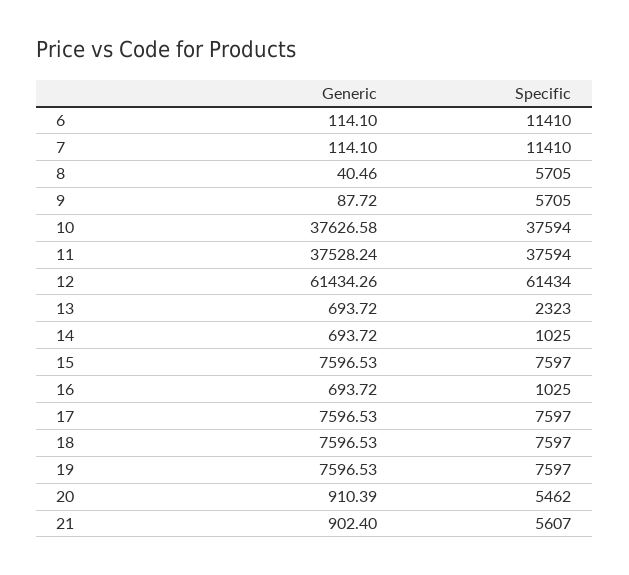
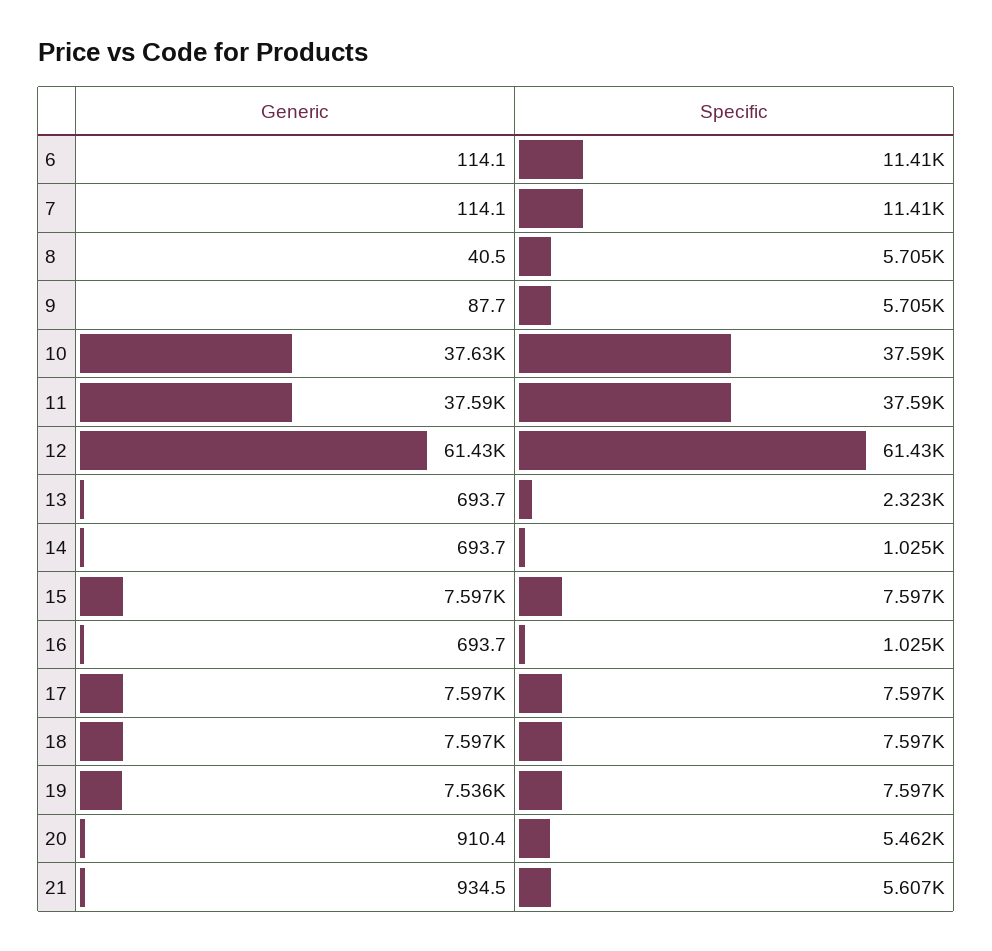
  {
    "Generic": {
      "6": 114.1,
      "7": 114.1,
      "8": 40.46,
      "9": 87.72,
      "10": 37626.58,
-     "11": 37528.24,
+     "11": 37590,
      "12": 61434.26,
      "13": 693.72,
      "14": 693.72,
      "15": 7596.53,
      "16": 693.72,
      "17": 7596.53,
      "18": 7596.53,
-     "19": 7596.53,
+     "19": 7536,
      "20": 910.39,
-     "21": 902.4
+     "21": 934.5
    },
    "Specific": {
      "6": 11410,
      "7": 11410,
      "8": 5705,
      "9": 5705,
      "10": 37594,
      "11": 37594,
      "12": 61434,
      "13": 2323,
      "14": 1025,
      "15": 7597,
      "16": 1025,
      "17": 7597,
      "18": 7597,
      "19": 7597,
      "20": 5462,
      "21": 5607
    }
  }

